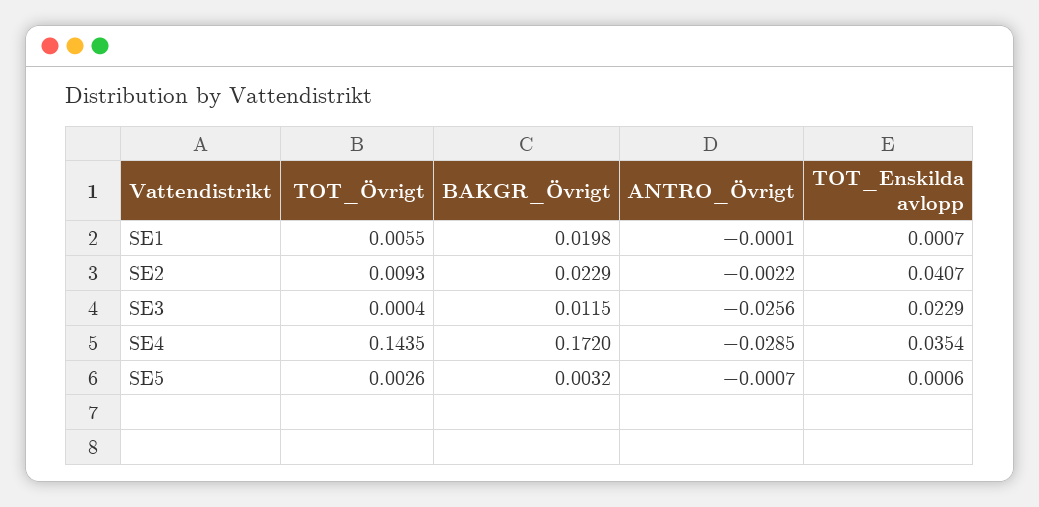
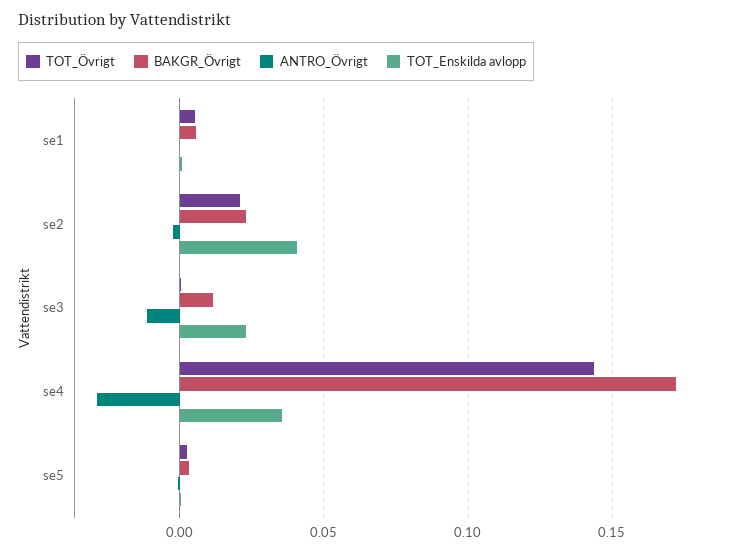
  {
    "TOT_Övrigt": {
      "SE1": 0.0055,
-     "SE2": 0.0093,
+     "SE2": 0.02,
      "SE3": 0.0004,
      "SE4": 0.1435,
      "SE5": 0.0026
    },
    "BAKGR_Övrigt": {
-     "SE1": 0.0198,
+     "SE1": 0.005,
      "SE2": 0.0229,
      "SE3": 0.0115,
      "SE4": 0.172,
      "SE5": 0.0032
    },
    "ANTRO_Övrigt": {
      "SE1": -0.0001,
      "SE2": -0.0022,
-     "SE3": -0.0256,
+     "SE3": -0.01,
      "SE4": -0.0285,
      "SE5": -0.0007
    },
    "TOT_Enskilda avlopp": {
      "SE1": 0.0007,
      "SE2": 0.0407,
      "SE3": 0.0229,
      "SE4": 0.0354,
      "SE5": 0.0006
    }
  }

